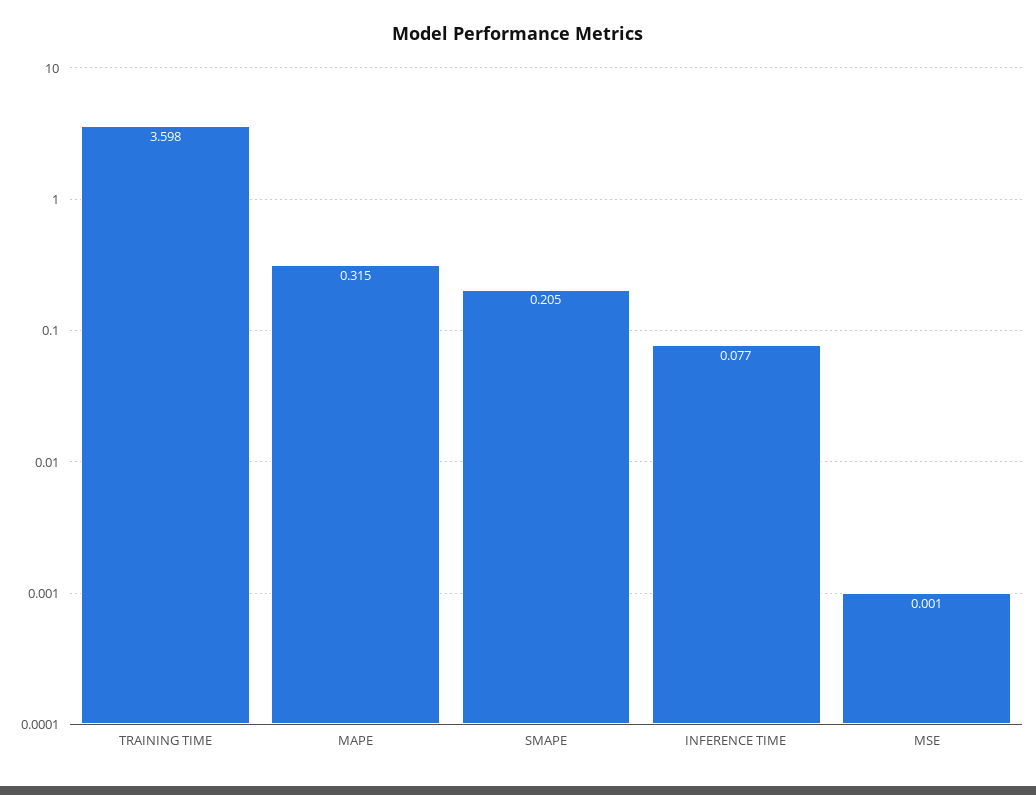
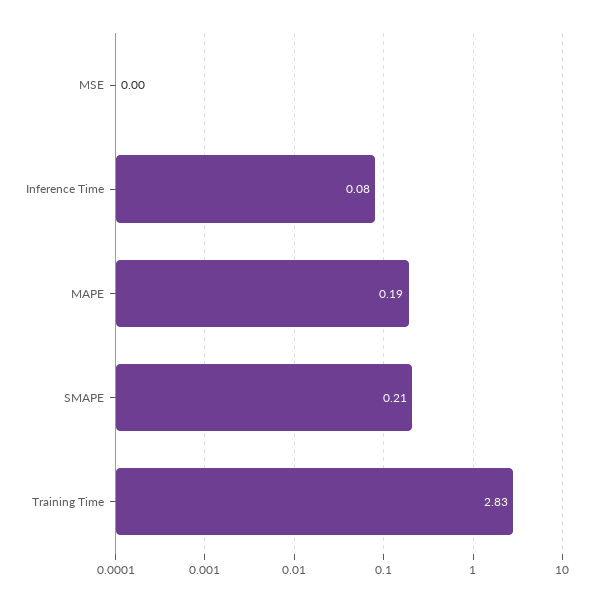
  {
-   "TRAINING TIME": 3.598,
+   "TRAINING TIME": 2.83,
-   "MAPE": 0.315,
+   "MAPE": 0.19,
    "SMAPE": 0.205,
    "INFERENCE TIME": 0.077,
    "MSE": 0.001
  }

